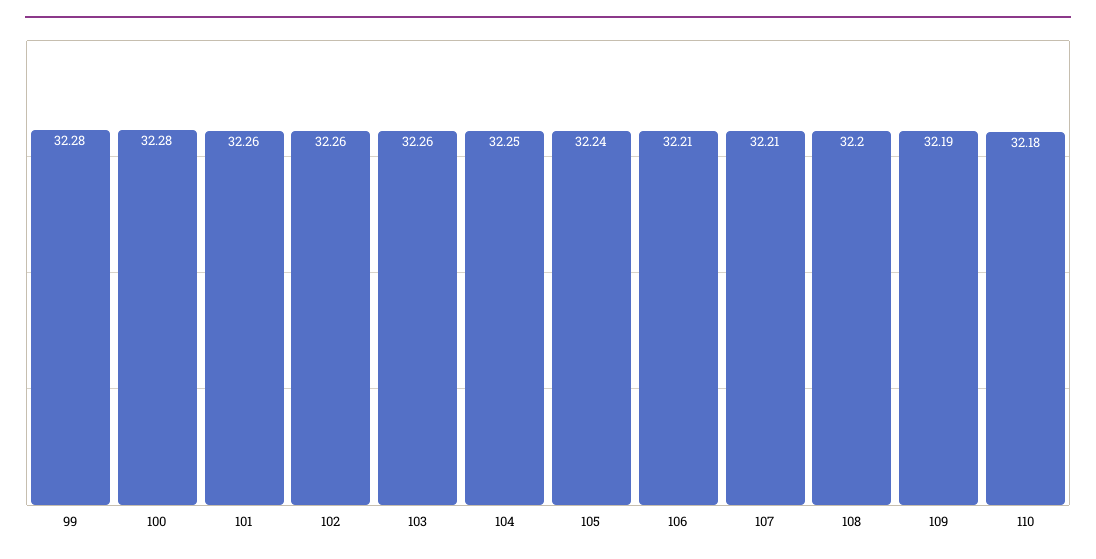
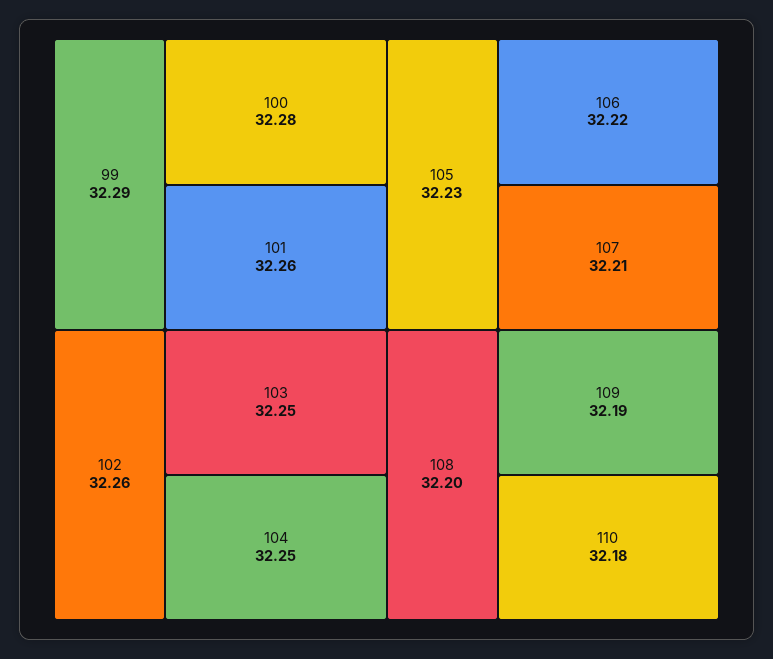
  {
-   "99": 32.28,
+   "99": 32.29,
    "100": 32.28,
    "101": 32.26,
    "102": 32.26,
-   "103": 32.26,
+   "103": 32.25,
    "104": 32.25,
-   "105": 32.24,
+   "105": 32.23,
-   "106": 32.21,
+   "106": 32.22,
    "107": 32.21,
    "108": 32.2,
    "109": 32.19,
    "110": 32.18
  }

